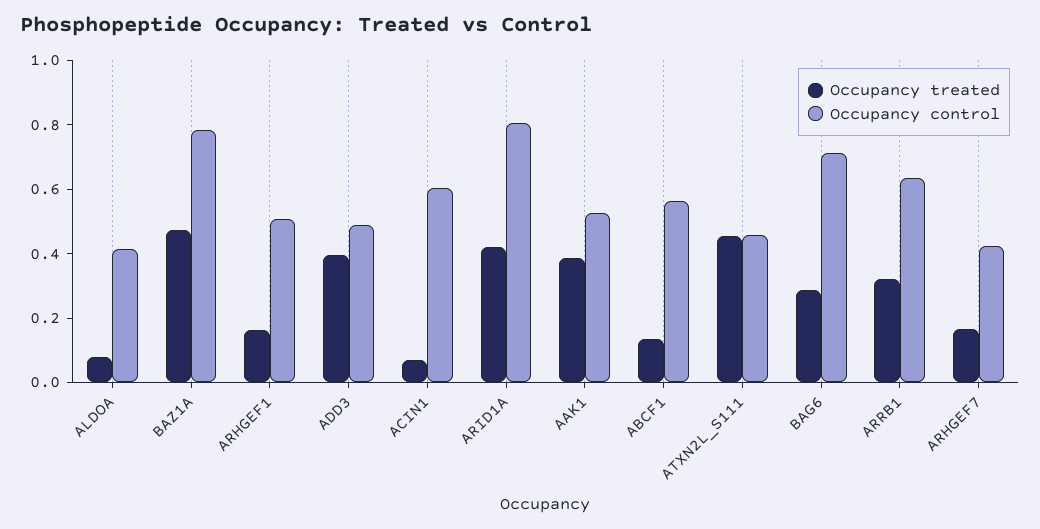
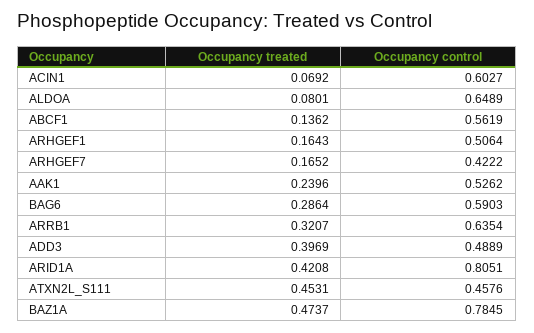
  {
    "Occupancy treated": {
      "ALDOA": 0.0801,
      "BAZ1A": 0.4737,
      "ARHGEF1": 0.1643,
      "ADD3": 0.3969,
      "ACIN1": 0.0692,
      "ARID1A": 0.4208,
-     "AAK1": 0.4,
+     "AAK1": 0.2396,
      "ABCF1": 0.1362,
      "ATXN2L_S111": 0.4531,
      "BAG6": 0.2864,
      "ARRB1": 0.3207,
      "ARHGEF7": 0.1652
    },
    "Occupancy control": {
-     "ALDOA": 0.4,
+     "ALDOA": 0.6489,
      "BAZ1A": 0.7845,
      "ARHGEF1": 0.5064,
      "ADD3": 0.4889,
      "ACIN1": 0.6027,
      "ARID1A": 0.8051,
      "AAK1": 0.5262,
      "ABCF1": 0.5619,
      "ATXN2L_S111": 0.4576,
-     "BAG6": 0.7,
+     "BAG6": 0.5903,
      "ARRB1": 0.6354,
      "ARHGEF7": 0.4222
    }
  }

